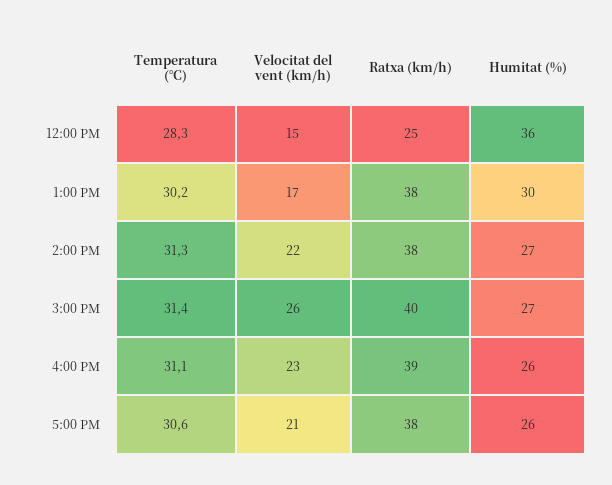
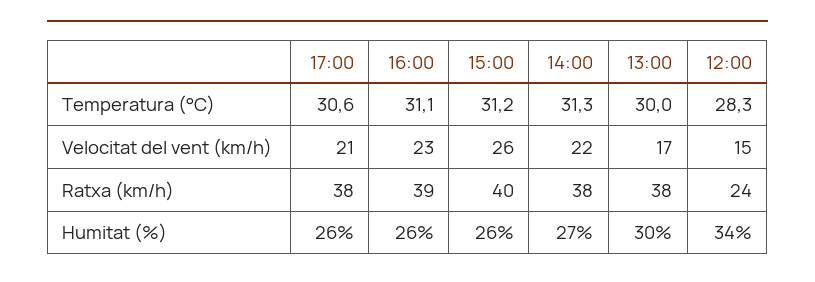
  {
    "Temperatura (°C)": {
      "12:00 PM": 28.3,
-     "1:00 PM": 30.2,
+     "1:00 PM": 30,
      "2:00 PM": 31.3,
-     "3:00 PM": 31.4,
+     "3:00 PM": 31.2,
      "4:00 PM": 31.1,
      "5:00 PM": 30.6
    },
    "Velocitat del vent (km/h)": {
      "12:00 PM": 15,
      "1:00 PM": 17,
      "2:00 PM": 22,
      "3:00 PM": 26,
      "4:00 PM": 23,
      "5:00 PM": 21
    },
    "Ratxa (km/h)": {
-     "12:00 PM": 25,
+     "12:00 PM": 24,
      "1:00 PM": 38,
      "2:00 PM": 38,
      "3:00 PM": 40,
      "4:00 PM": 39,
      "5:00 PM": 38
    },
    "Humitat (%)": {
-     "12:00 PM": 36,
+     "12:00 PM": 34,
      "1:00 PM": 30,
      "2:00 PM": 27,
-     "3:00 PM": 27,
+     "3:00 PM": 26,
      "4:00 PM": 26,
      "5:00 PM": 26
    }
  }

